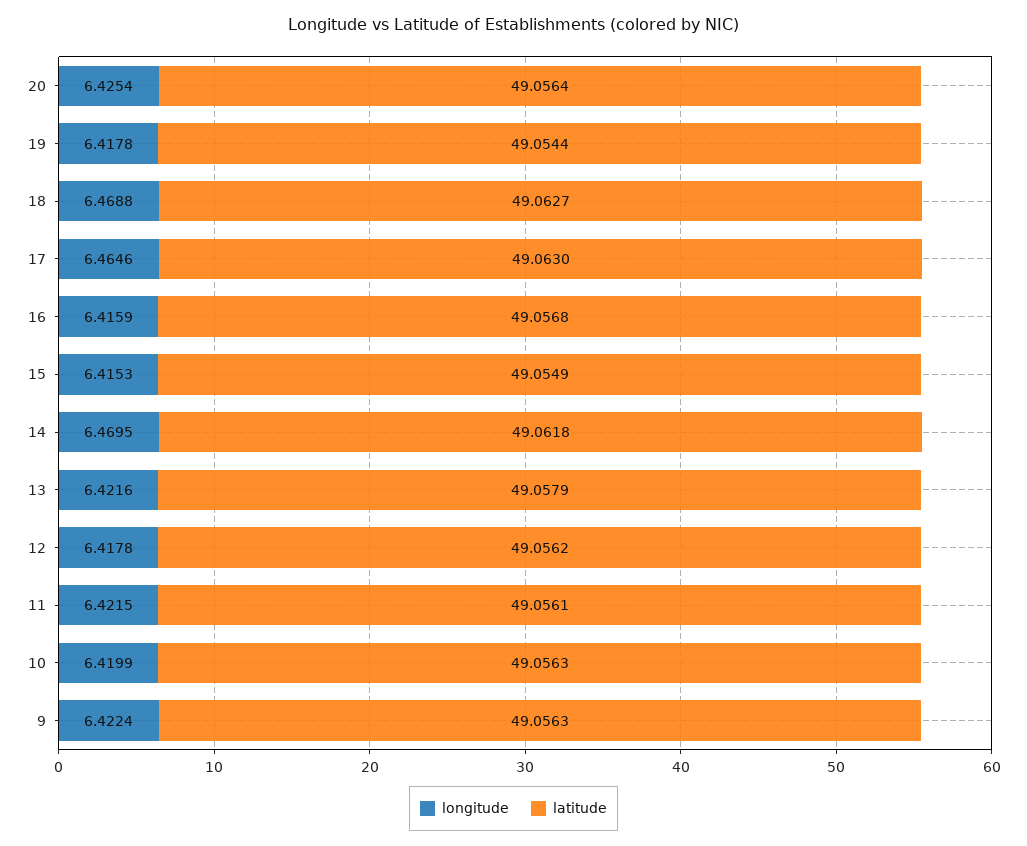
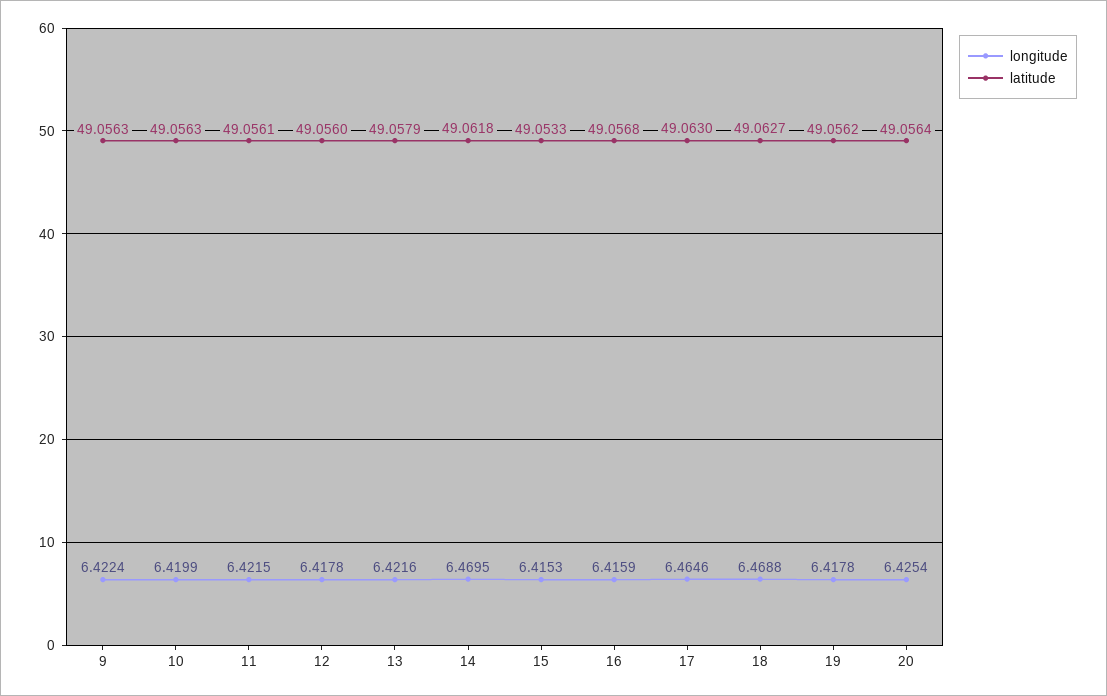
  {
    "longitude": {
      "20": 6.4254,
      "19": 6.4178,
      "18": 6.4688,
      "17": 6.4646,
      "16": 6.4159,
      "15": 6.4153,
      "14": 6.4695,
      "13": 6.4216,
      "12": 6.4178,
      "11": 6.4215,
      "10": 6.4199,
      "9": 6.4224
    },
    "latitude": {
      "20": 49.0564,
-     "19": 49.0544,
+     "19": 49.0562,
      "18": 49.0627,
      "17": 49.063,
      "16": 49.0568,
-     "15": 49.0549,
+     "15": 49.0533,
      "14": 49.0618,
      "13": 49.0579,
-     "12": 49.0562,
+     "12": 49.056,
      "11": 49.0561,
      "10": 49.0563,
      "9": 49.0563
    }
  }

